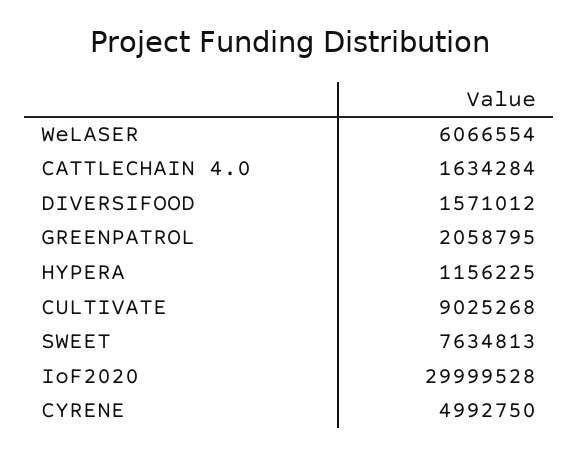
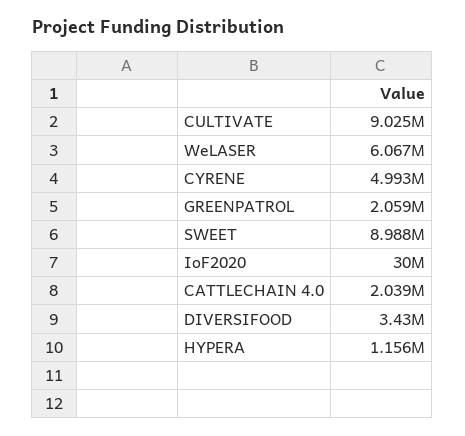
  {
    "WeLASER": 6066554,
-   "CATTLECHAIN 4.0": 1634284,
+   "CATTLECHAIN 4.0": 2039000,
-   "DIVERSIFOOD": 1571012,
+   "DIVERSIFOOD": 3430000,
    "GREENPATROL": 2058795,
    "HYPERA": 1156225,
    "CULTIVATE": 9025268,
-   "SWEET": 7634813,
+   "SWEET": 8988000,
    "IoF2020": 29999528,
    "CYRENE": 4992750
  }

